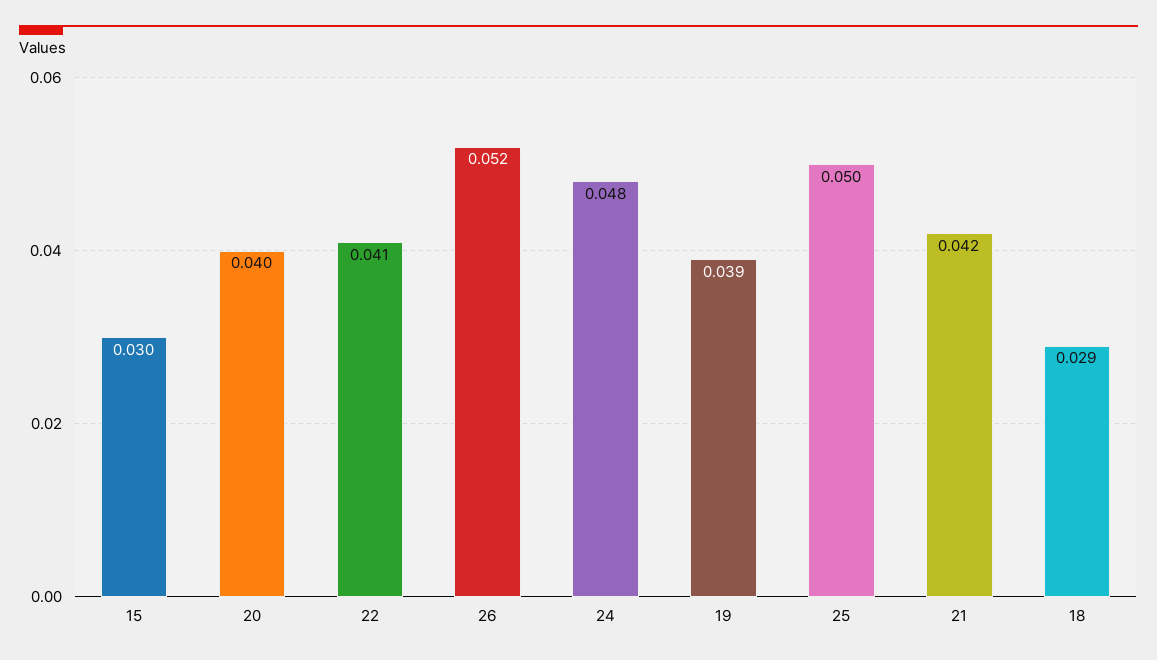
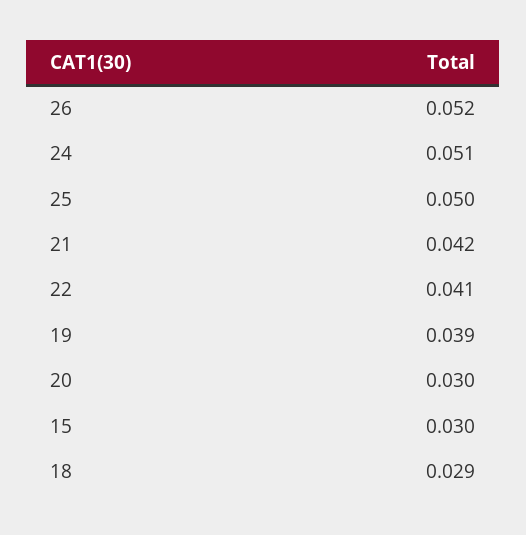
  {
    "15": 0.03,
-   "20": 0.04,
+   "20": 0.03,
    "22": 0.041,
    "26": 0.052,
-   "24": 0.048,
+   "24": 0.051,
    "19": 0.039,
    "25": 0.05,
    "21": 0.042,
    "18": 0.029
  }

